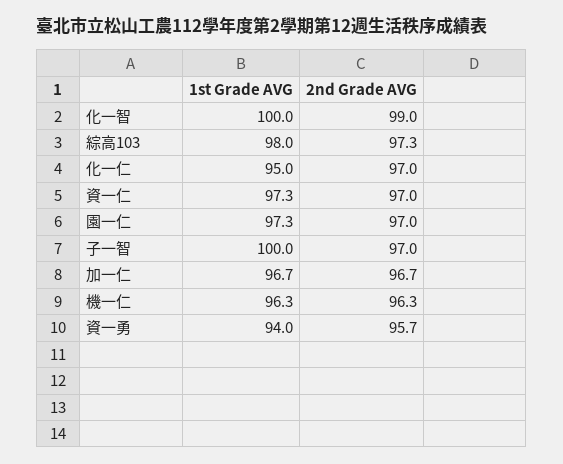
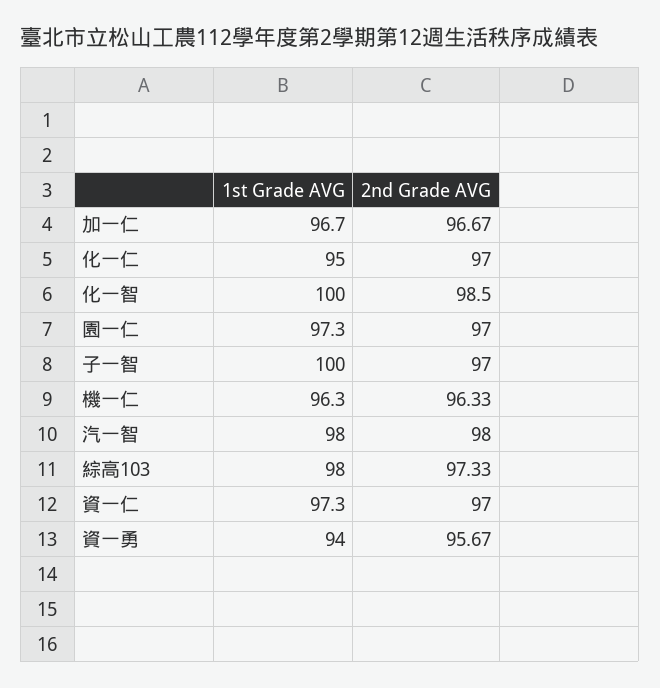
  {
    "1st Grade AVG": {
      "化一智": 100,
      "綜高103": 98,
      "化一仁": 95,
      "資一仁": 97.3,
      "園一仁": 97.3,
      "子一智": 100,
      "加一仁": 96.7,
      "機一仁": 96.3,
-     "資一勇": 94
+     "資一勇": 94,
+     "汽一智": 98
    },
    "2nd Grade AVG": {
-     "化一智": 99,
+     "化一智": 98.5,
      "綜高103": 97.33,
      "化一仁": 97,
      "資一仁": 97,
      "園一仁": 97,
      "子一智": 97,
      "加一仁": 96.67,
      "機一仁": 96.33,
-     "資一勇": 95.67
+     "資一勇": 95.67,
+     "汽一智": 98
    }
  }

